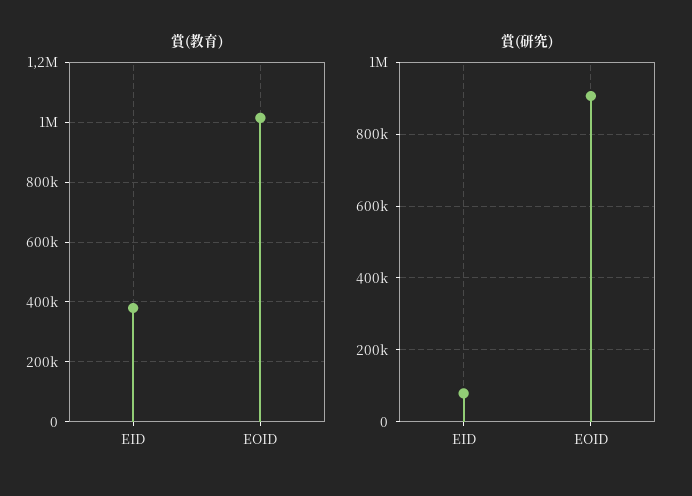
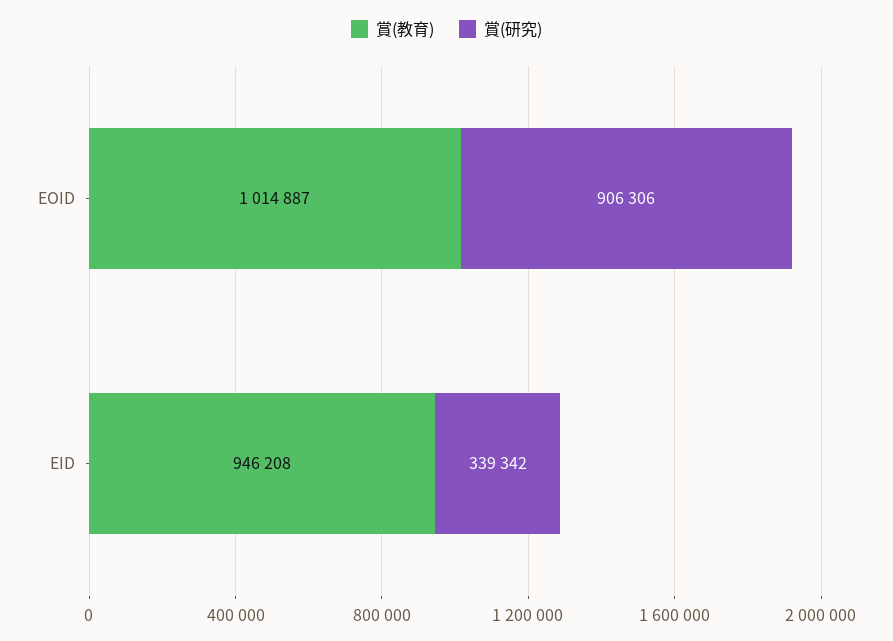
  {
    "賞(教育)": {
-     "EID": 375000,
+     "EID": 946208,
      "EOID": 1014887
    },
    "賞(研究)": {
-     "EID": 80000,
+     "EID": 339342,
      "EOID": 906306
    }
  }

